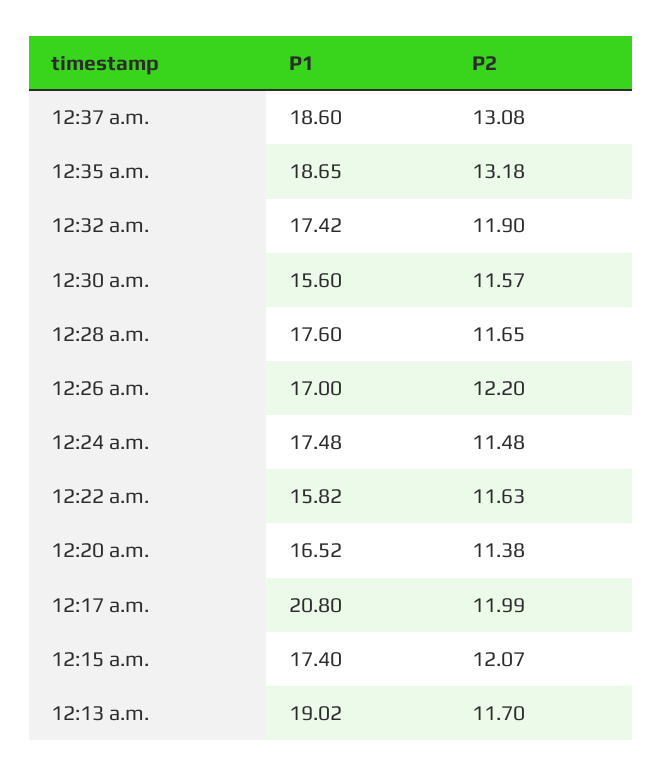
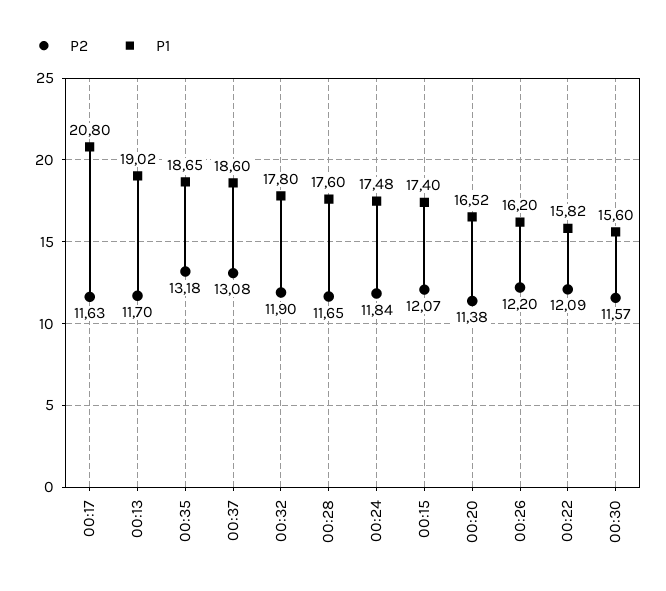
  {
    "P1": {
      "12:37 a.m.": 18.6,
      "12:35 a.m.": 18.65,
-     "12:32 a.m.": 17.42,
+     "12:32 a.m.": 17.8,
      "12:30 a.m.": 15.6,
      "12:28 a.m.": 17.6,
-     "12:26 a.m.": 17,
+     "12:26 a.m.": 16.2,
      "12:24 a.m.": 17.48,
      "12:22 a.m.": 15.82,
      "12:20 a.m.": 16.52,
      "12:17 a.m.": 20.8,
      "12:15 a.m.": 17.4,
      "12:13 a.m.": 19.02
    },
    "P2": {
      "12:37 a.m.": 13.08,
      "12:35 a.m.": 13.18,
      "12:32 a.m.": 11.9,
      "12:30 a.m.": 11.57,
      "12:28 a.m.": 11.65,
      "12:26 a.m.": 12.2,
-     "12:24 a.m.": 11.48,
+     "12:24 a.m.": 11.84,
-     "12:22 a.m.": 11.63,
+     "12:22 a.m.": 12.09,
      "12:20 a.m.": 11.38,
-     "12:17 a.m.": 11.99,
+     "12:17 a.m.": 11.63,
      "12:15 a.m.": 12.07,
      "12:13 a.m.": 11.7
    }
  }

